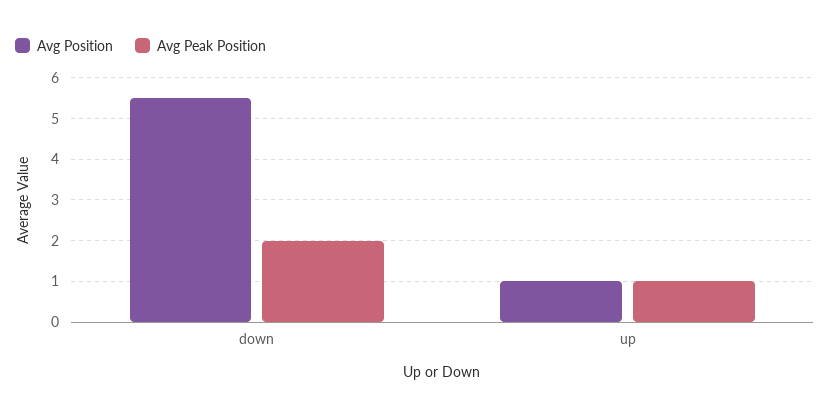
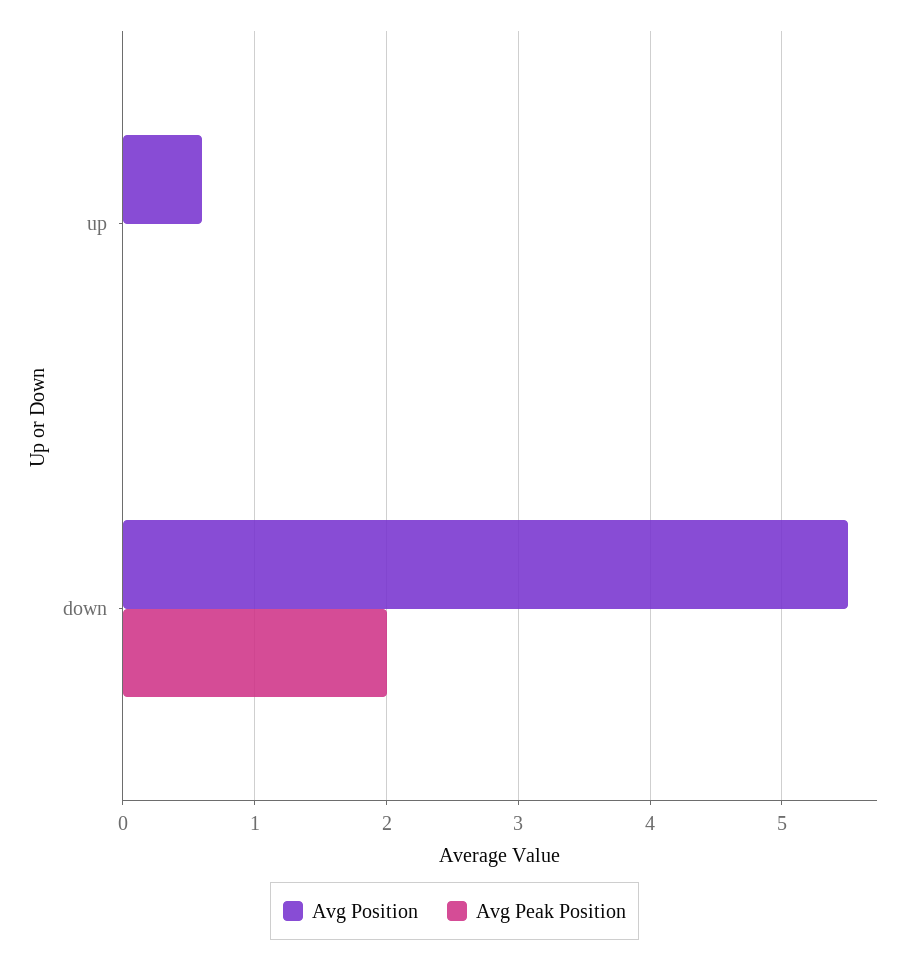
  {
    "Avg Position": {
      "down": 5.5,
-     "up": 1
+     "up": 0.6
    },
    "Avg Peak Position": {
      "down": 2,
-     "up": 1
+     "up": 0
    }
  }

